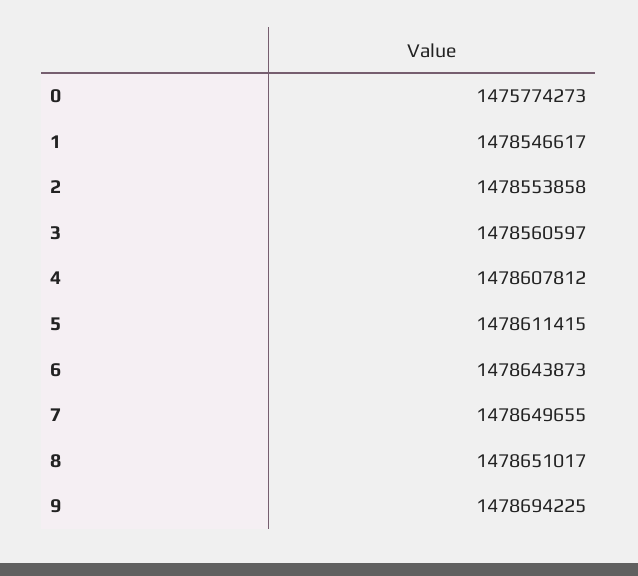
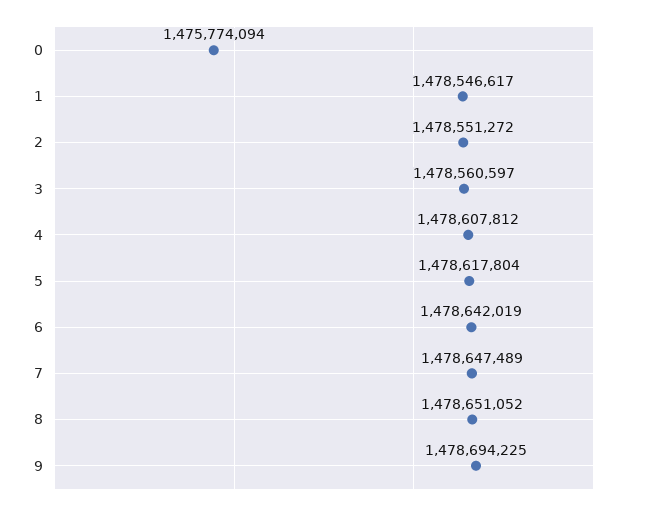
  {
-   "0": 1475774273,
+   "0": 1475774094,
    "1": 1478546617,
-   "2": 1478553858,
+   "2": 1478551272,
    "3": 1478560597,
    "4": 1478607812,
-   "5": 1478611415,
+   "5": 1478617804,
-   "6": 1478643873,
+   "6": 1478642019,
-   "7": 1478649655,
+   "7": 1478647489,
-   "8": 1478651017,
+   "8": 1478651052,
    "9": 1478694225
  }

